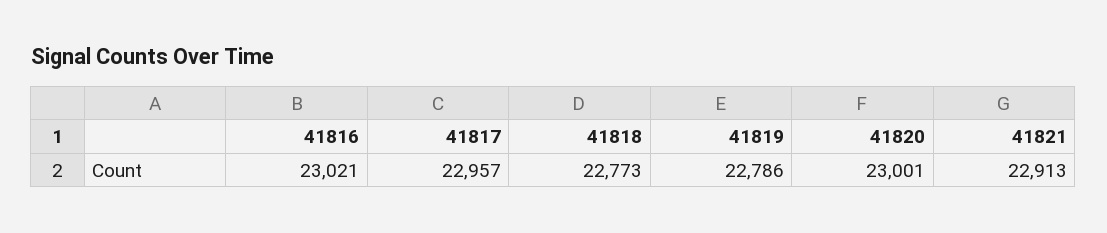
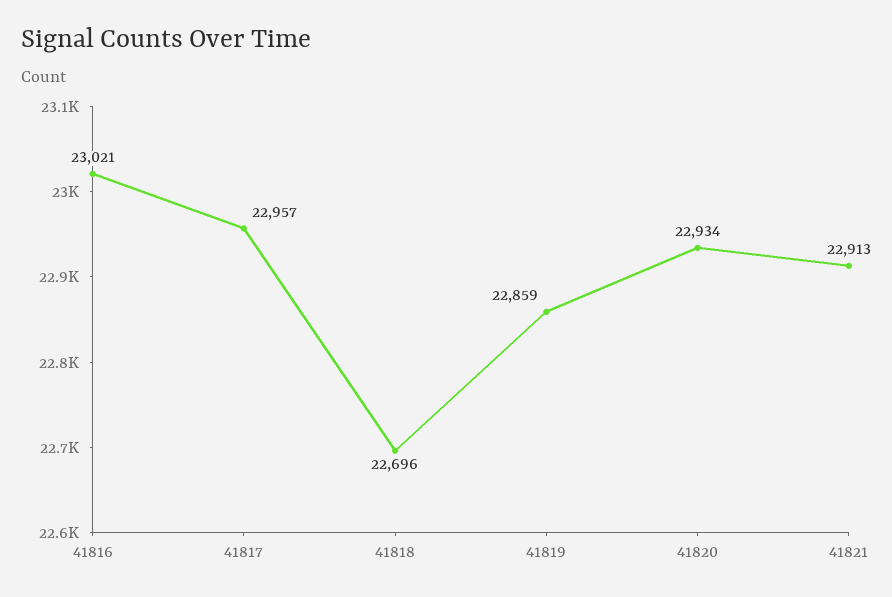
  {
    "41816": 23021,
    "41817": 22957,
-   "41818": 22773,
+   "41818": 22696,
-   "41819": 22786,
+   "41819": 22859,
-   "41820": 23001,
+   "41820": 22934,
    "41821": 22913
  }

